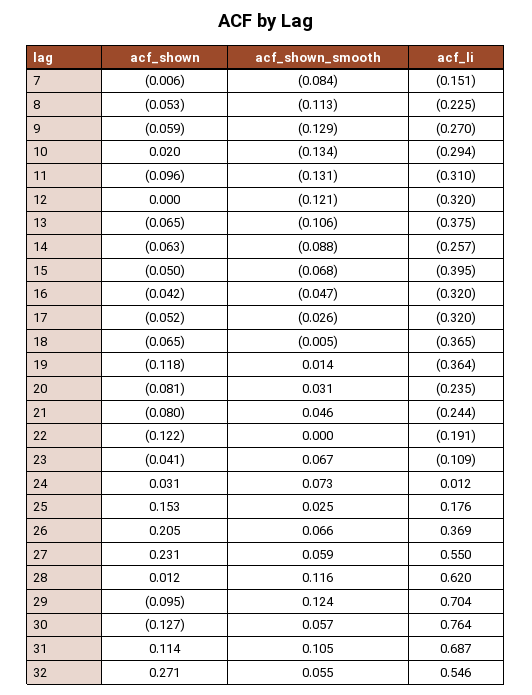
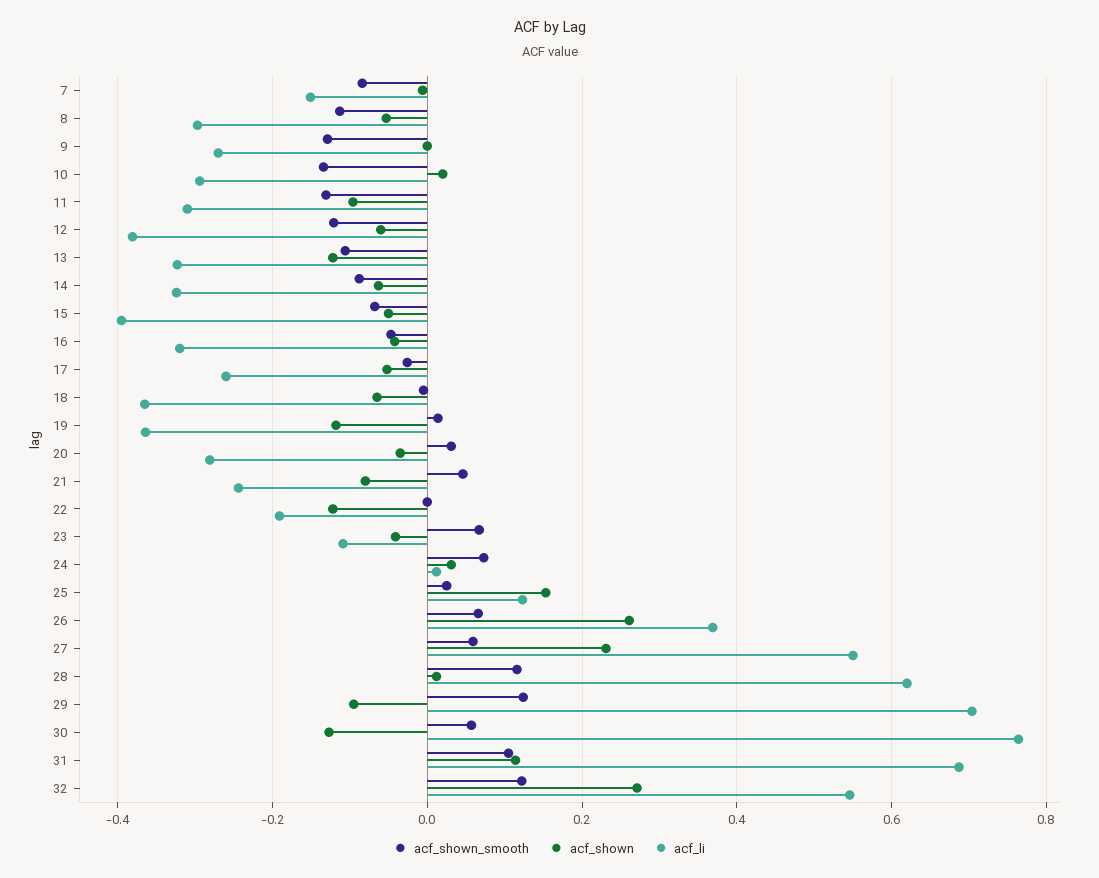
  {
    "acf_shown": {
      "7": -0.006,
      "8": -0.053,
-     "9": -0.059,
+     "9": 0,
      "10": 0.02,
      "11": -0.096,
-     "12": 0,
+     "12": -0.06,
-     "13": -0.065,
+     "13": -0.12,
      "14": -0.063,
      "15": -0.05,
      "16": -0.042,
      "17": -0.052,
      "18": -0.065,
      "19": -0.118,
-     "20": -0.081,
+     "20": -0.04,
      "21": -0.08,
      "22": -0.122,
      "23": -0.041,
      "24": 0.031,
      "25": 0.153,
-     "26": 0.205,
+     "26": 0.26,
      "27": 0.231,
      "28": 0.012,
      "29": -0.095,
      "30": -0.127,
      "31": 0.114,
      "32": 0.271
    },
    "acf_shown_smooth": {
      "7": -0.084,
      "8": -0.113,
      "9": -0.129,
      "10": -0.134,
      "11": -0.131,
      "12": -0.121,
      "13": -0.106,
      "14": -0.088,
      "15": -0.068,
      "16": -0.047,
      "17": -0.026,
      "18": -0.005,
      "19": 0.014,
      "20": 0.031,
      "21": 0.046,
      "22": 0,
      "23": 0.067,
      "24": 0.073,
      "25": 0.025,
      "26": 0.066,
      "27": 0.059,
      "28": 0.116,
      "29": 0.124,
      "30": 0.057,
      "31": 0.105,
-     "32": 0.055
+     "32": 0.12
    },
    "acf_li": {
      "7": -0.151,
-     "8": -0.225,
+     "8": -0.3,
      "9": -0.27,
      "10": -0.294,
      "11": -0.31,
-     "12": -0.32,
+     "12": -0.38,
-     "13": -0.375,
+     "13": -0.32,
-     "14": -0.257,
+     "14": -0.32,
      "15": -0.395,
      "16": -0.32,
-     "17": -0.32,
+     "17": -0.26,
      "18": -0.365,
      "19": -0.364,
-     "20": -0.235,
+     "20": -0.28,
      "21": -0.244,
      "22": -0.191,
      "23": -0.109,
      "24": 0.012,
-     "25": 0.176,
+     "25": 0.12,
      "26": 0.369,
      "27": 0.55,
      "28": 0.62,
      "29": 0.704,
      "30": 0.764,
      "31": 0.687,
      "32": 0.546
    }
  }

